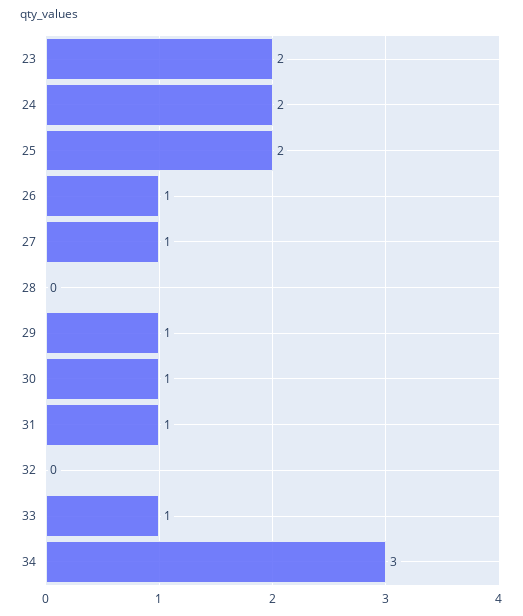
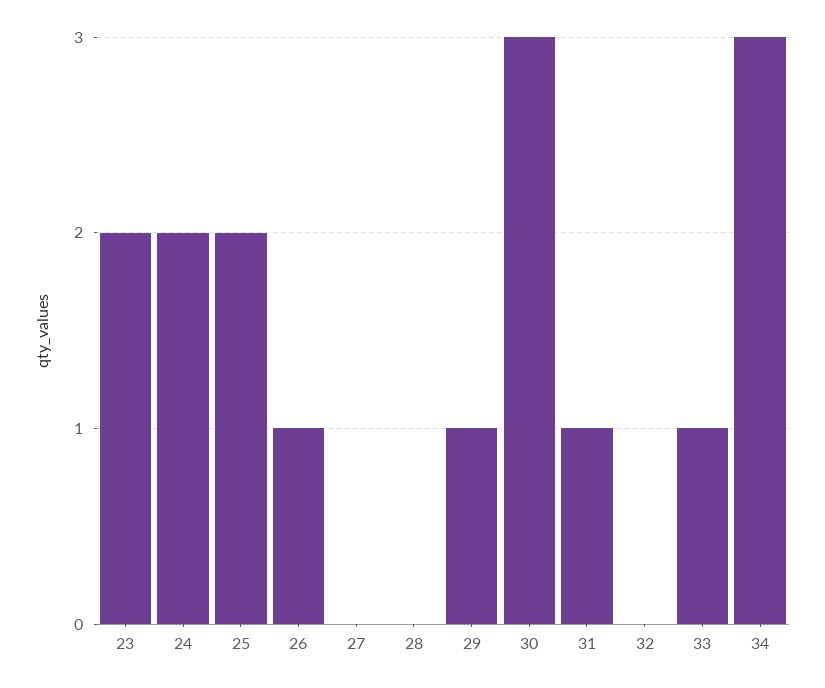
  {
    "23": 2,
    "24": 2,
    "25": 2,
    "26": 1,
-   "27": 1,
+   "27": 0,
    "28": 0,
    "29": 1,
-   "30": 1,
+   "30": 3,
    "31": 1,
    "32": 0,
    "33": 1,
    "34": 3
  }

